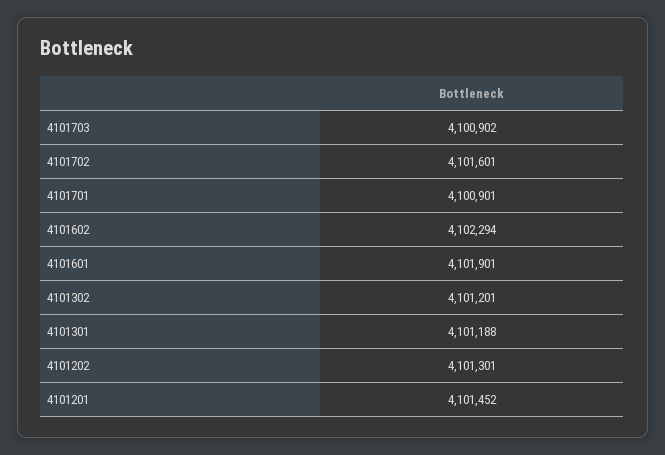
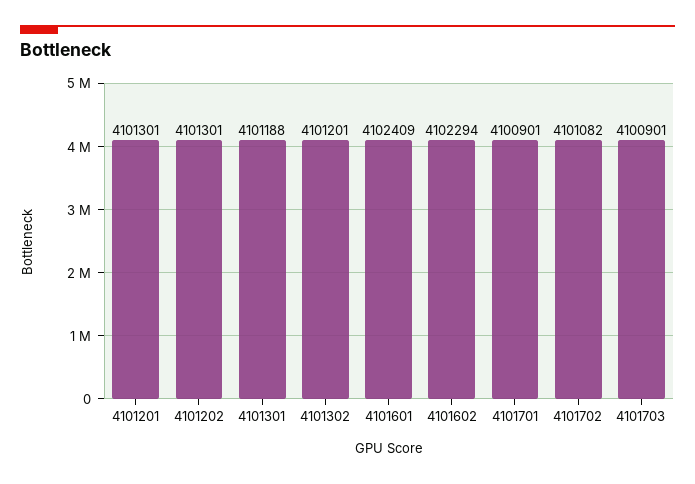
  {
-   "4101703": 4100902,
+   "4101703": 4100901,
-   "4101702": 4101601,
+   "4101702": 4101082,
    "4101701": 4100901,
    "4101602": 4102294,
-   "4101601": 4101901,
+   "4101601": 4102409,
    "4101302": 4101201,
    "4101301": 4101188,
    "4101202": 4101301,
-   "4101201": 4101452
+   "4101201": 4101301
  }

